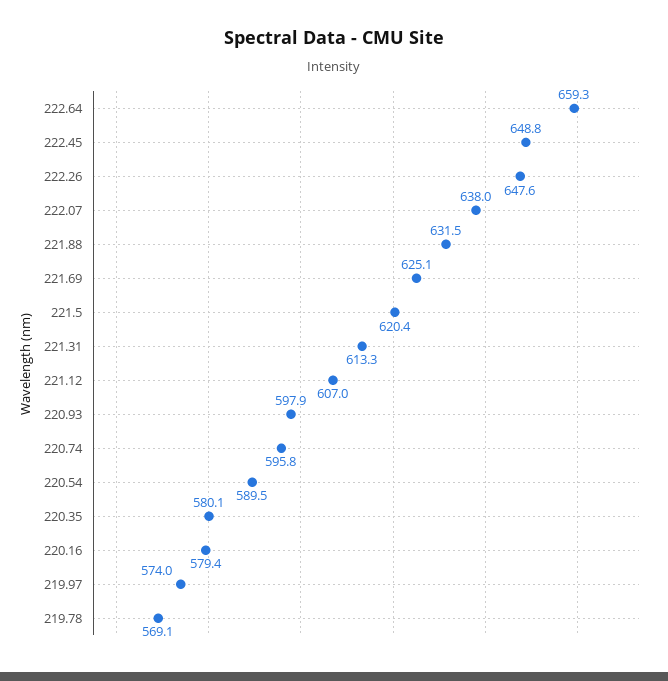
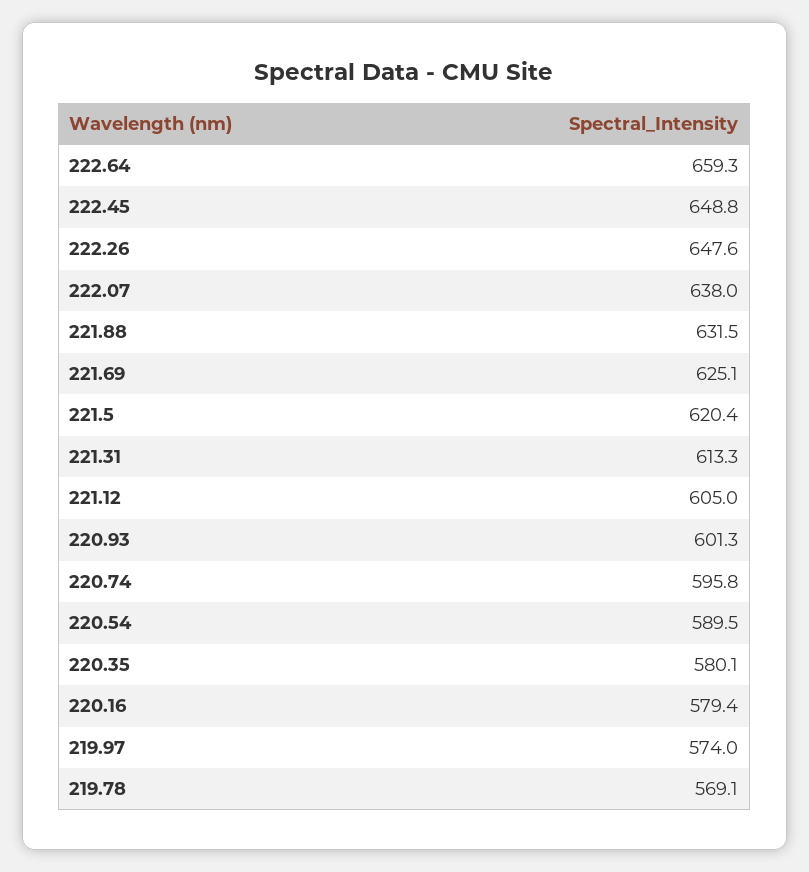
  {
    "222.64": 659.3,
    "222.45": 648.8,
    "222.26": 647.6,
    "222.07": 638,
    "221.88": 631.5,
    "221.69": 625.1,
    "221.5": 620.4,
    "221.31": 613.3,
-   "221.12": 607,
+   "221.12": 605,
-   "220.93": 597.9,
+   "220.93": 601.3,
    "220.74": 595.8,
    "220.54": 589.5,
    "220.35": 580.1,
    "220.16": 579.4,
    "219.97": 574,
    "219.78": 569.1
  }

